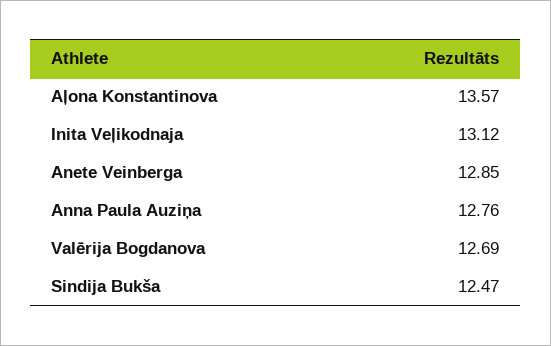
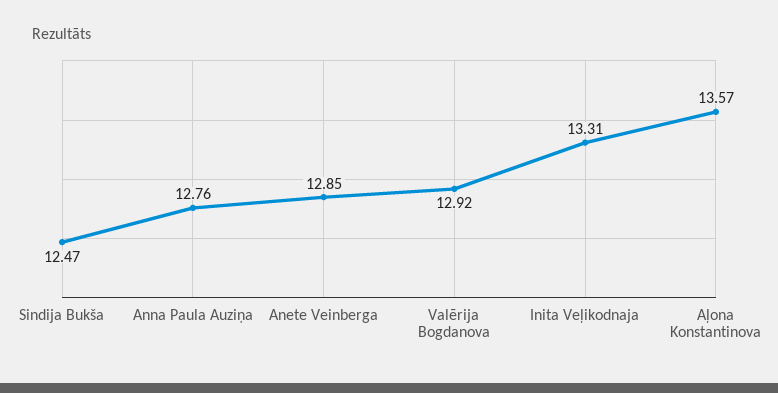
  {
    "Aļona Konstantinova": 13.57,
-   "Inita Veļikodnaja": 13.12,
+   "Inita Veļikodnaja": 13.31,
    "Anete Veinberga": 12.85,
    "Anna Paula Auziņa": 12.76,
-   "Valērija Bogdanova": 12.69,
+   "Valērija Bogdanova": 12.92,
    "Sindija Bukša": 12.47
  }

